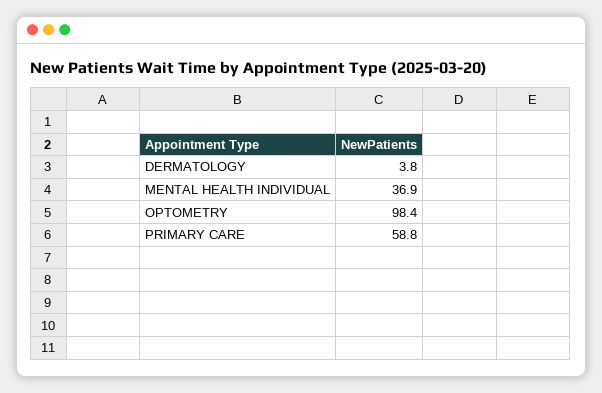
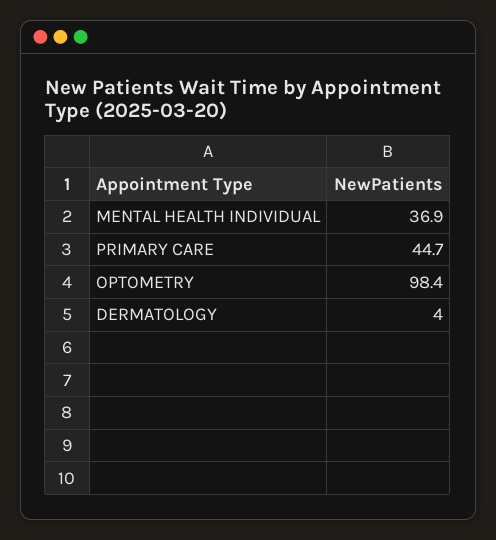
  {
-   "DERMATOLOGY": 3.8,
+   "DERMATOLOGY": 4,
    "MENTAL HEALTH INDIVIDUAL": 36.9,
    "OPTOMETRY": 98.4,
-   "PRIMARY CARE": 58.8
+   "PRIMARY CARE": 44.7
  }

